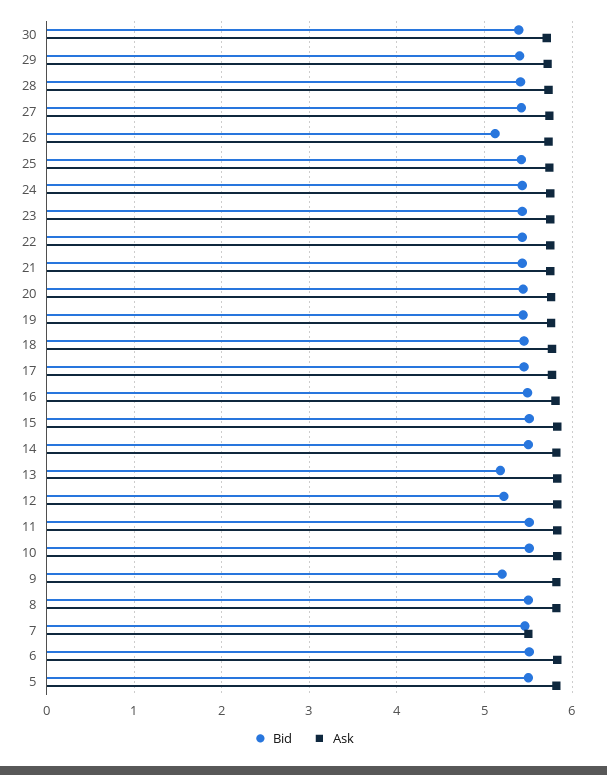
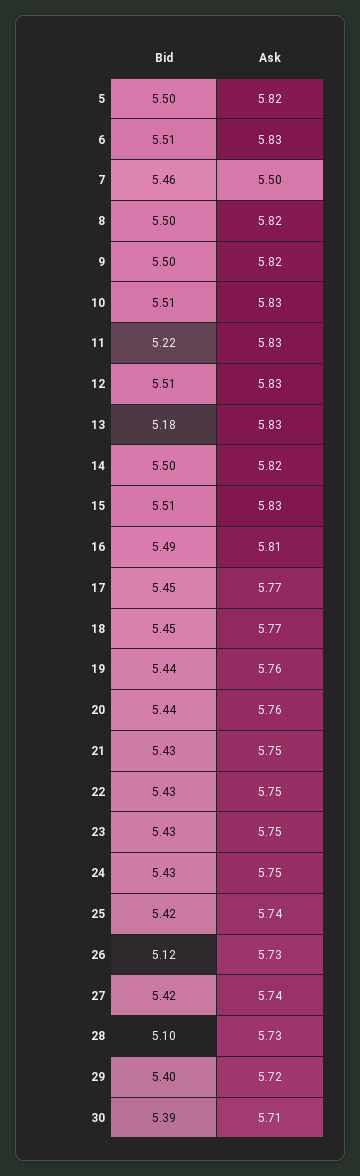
  {
    "Bid": {
      "30": 5.39,
      "29": 5.4,
-     "28": 5.4,
+     "28": 5.1,
      "27": 5.42,
      "26": 5.12,
      "25": 5.42,
      "24": 5.43,
      "23": 5.43,
      "22": 5.43,
      "21": 5.43,
      "20": 5.44,
      "19": 5.44,
      "18": 5.45,
      "17": 5.45,
      "16": 5.49,
      "15": 5.51,
      "14": 5.5,
      "13": 5.18,
-     "12": 5.2,
+     "12": 5.51,
-     "11": 5.5,
+     "11": 5.22,
      "10": 5.51,
-     "9": 5.2,
+     "9": 5.5,
      "8": 5.5,
      "7": 5.46,
      "6": 5.51,
      "5": 5.5
    },
    "Ask": {
      "30": 5.71,
      "29": 5.72,
      "28": 5.73,
      "27": 5.74,
      "26": 5.73,
      "25": 5.74,
      "24": 5.75,
      "23": 5.75,
      "22": 5.75,
      "21": 5.75,
      "20": 5.76,
      "19": 5.76,
      "18": 5.77,
      "17": 5.77,
      "16": 5.81,
      "15": 5.83,
      "14": 5.82,
      "13": 5.83,
      "12": 5.83,
      "11": 5.83,
      "10": 5.83,
      "9": 5.82,
      "8": 5.82,
      "7": 5.5,
      "6": 5.83,
      "5": 5.82
    }
  }

